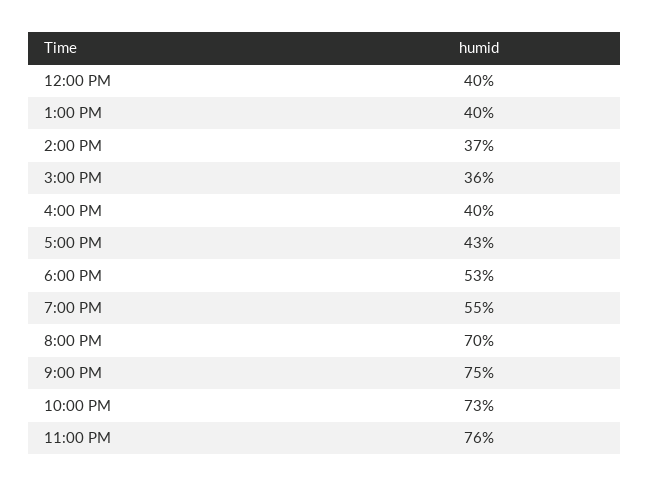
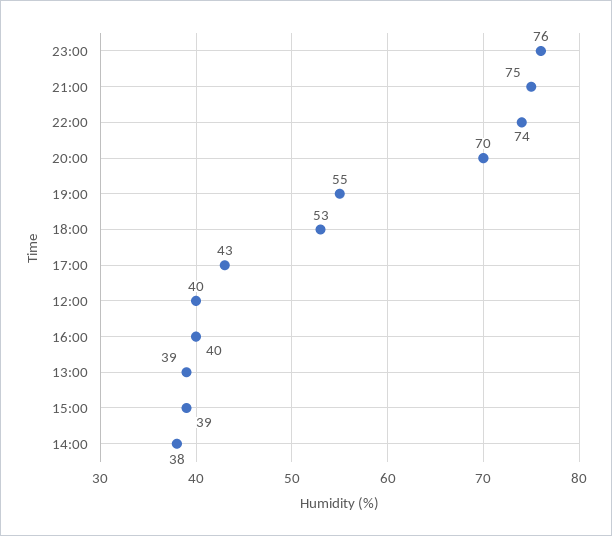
  {
    "12:00 PM": 40,
-   "1:00 PM": 40,
+   "1:00 PM": 39,
-   "2:00 PM": 37,
+   "2:00 PM": 38,
-   "3:00 PM": 36,
+   "3:00 PM": 39,
    "4:00 PM": 40,
    "5:00 PM": 43,
    "6:00 PM": 53,
    "7:00 PM": 55,
    "8:00 PM": 70,
    "9:00 PM": 75,
-   "10:00 PM": 73,
+   "10:00 PM": 74,
    "11:00 PM": 76
  }

